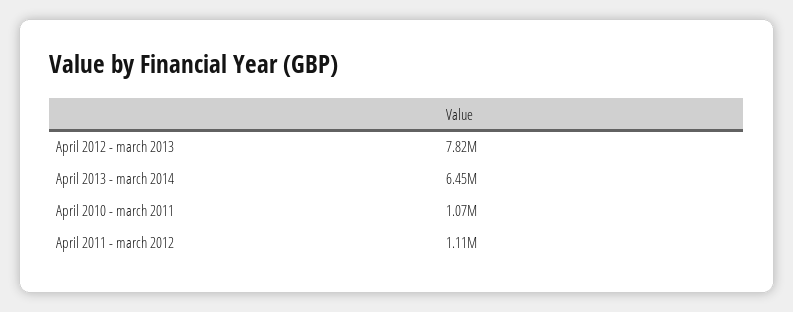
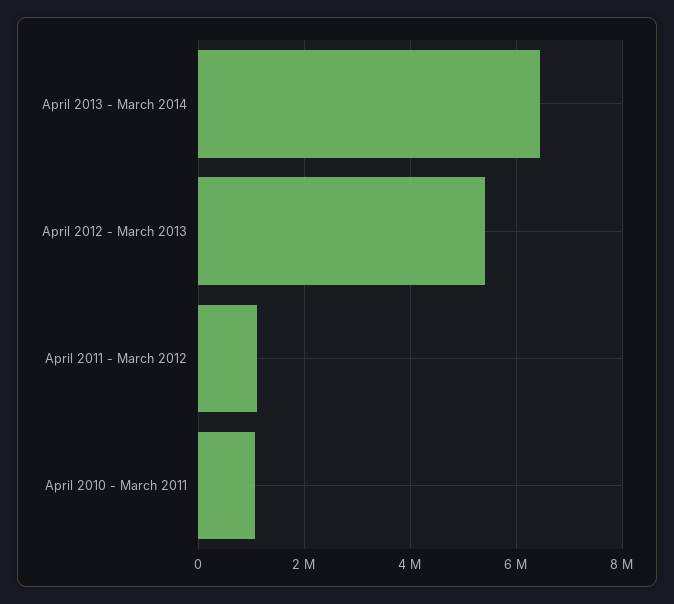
  {
-   "April 2012 - march 2013": 7820000,
+   "April 2012 - march 2013": 5400000,
    "April 2013 - march 2014": 6450000,
    "April 2010 - march 2011": 1070000,
    "April 2011 - march 2012": 1110000
  }

